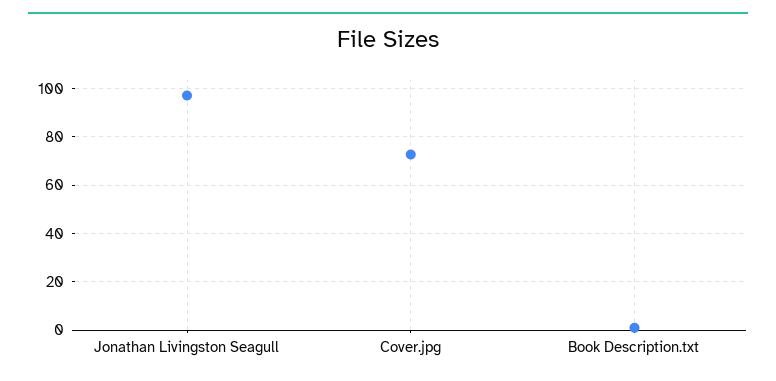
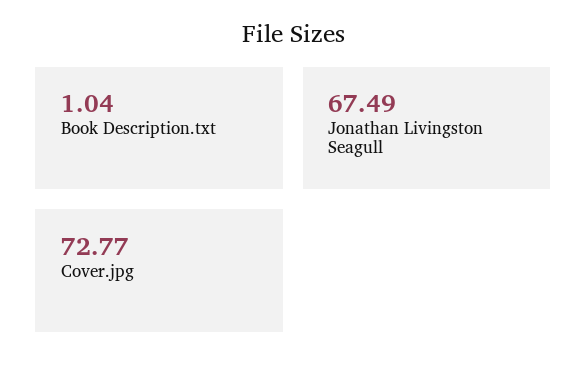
  {
-   "Jonathan Livingston Seagull": 97.5,
+   "Jonathan Livingston Seagull": 67.49,
    "Cover.jpg": 72.77,
    "Book Description.txt": 1.04
  }

